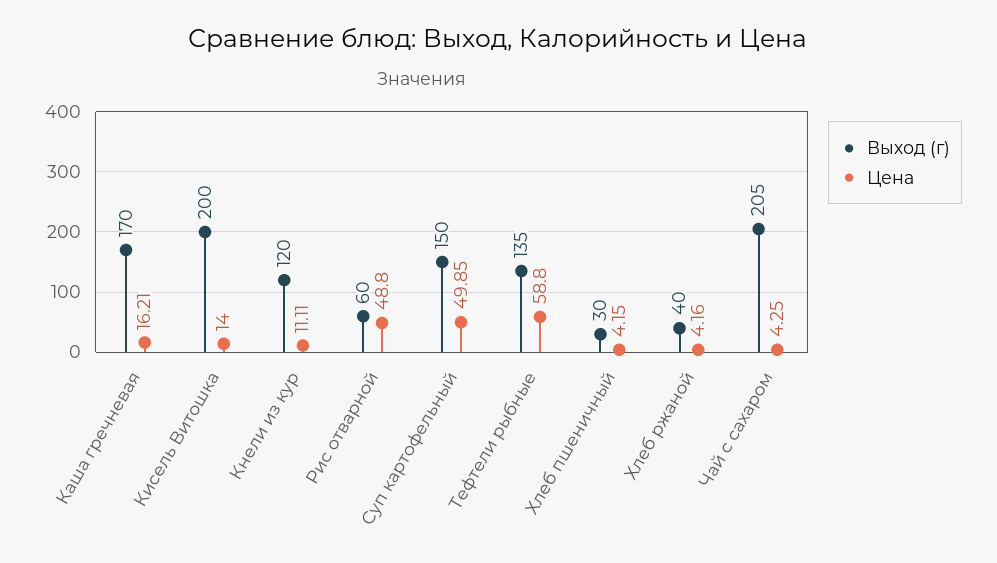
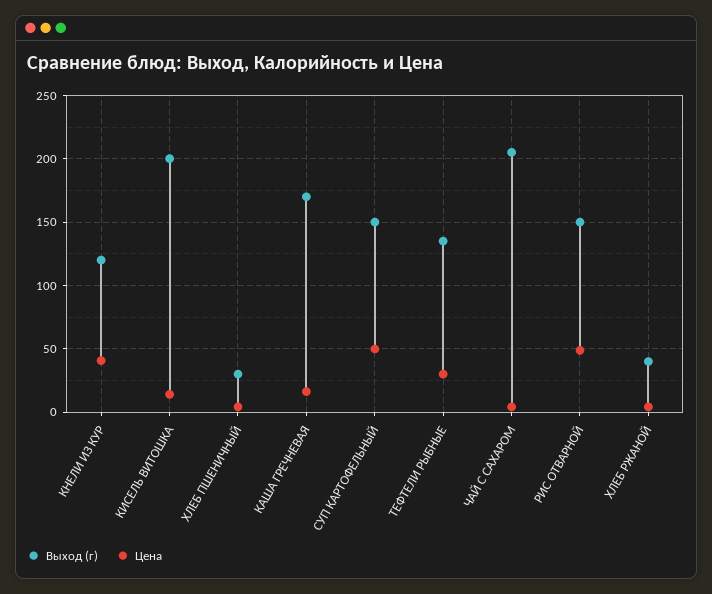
  {
    "Выход (г)": {
      "Каша гречневая": 170,
      "Кисель Витошка": 200,
      "Кнели из кур": 120,
-     "Рис отварной": 60,
+     "Рис отварной": 150,
      "Суп картофельный": 150,
      "Тефтели рыбные": 135,
      "Хлеб пшеничный": 30,
      "Хлеб ржаной": 40,
      "Чай с сахаром": 205
    },
    "Цена": {
      "Каша гречневая": 16.21,
      "Кисель Витошка": 14,
-     "Кнели из кур": 11.11,
+     "Кнели из кур": 40,
      "Рис отварной": 48.8,
      "Суп картофельный": 49.85,
-     "Тефтели рыбные": 58.8,
+     "Тефтели рыбные": 30,
      "Хлеб пшеничный": 4.15,
      "Хлеб ржаной": 4.16,
      "Чай с сахаром": 4.25
    }
  }

